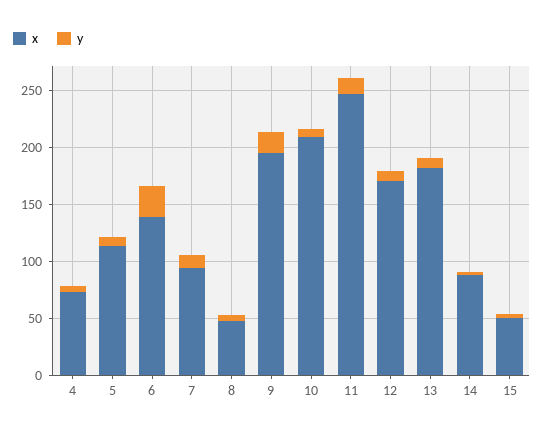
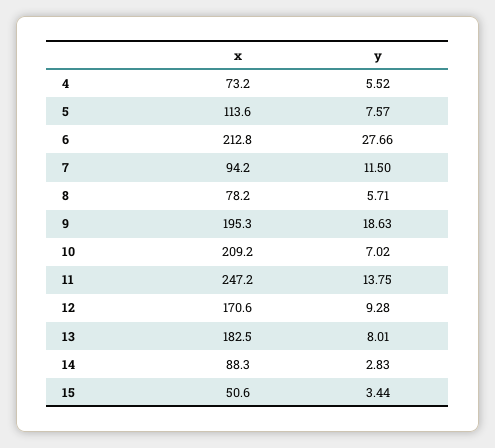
  {
    "x": {
      "4": 73.2,
      "5": 113.6,
-     "6": 140,
+     "6": 212.8,
      "7": 94.2,
-     "8": 50,
+     "8": 78.2,
      "9": 195.3,
      "10": 209.2,
      "11": 247.2,
      "12": 170.6,
      "13": 182.5,
      "14": 88.3,
      "15": 50.6
    },
    "y": {
      "4": 5.52,
      "5": 7.57,
      "6": 27.66,
      "7": 11.5,
      "8": 5.71,
      "9": 18.63,
      "10": 7.02,
      "11": 13.75,
      "12": 9.28,
      "13": 8.01,
      "14": 2.83,
      "15": 3.44
    }
  }

